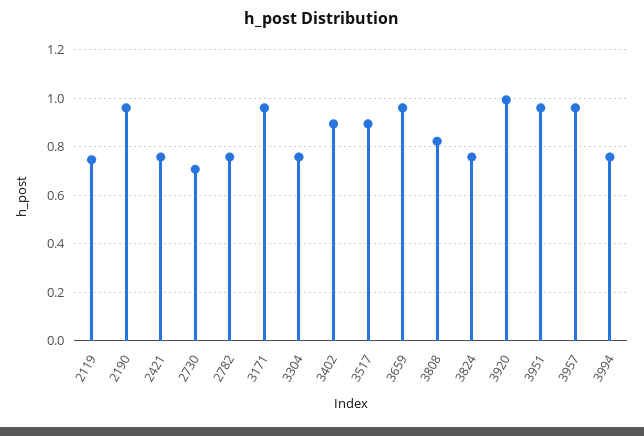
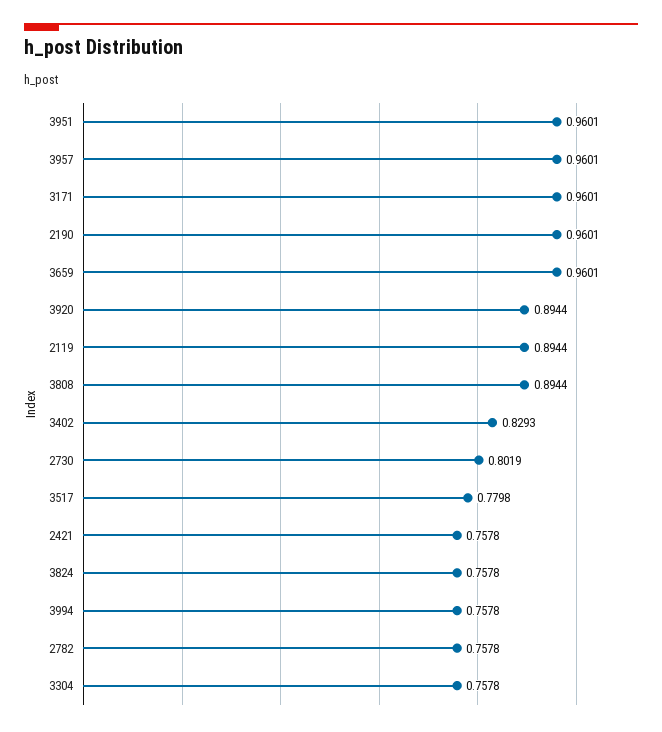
  {
-   "2119": 0.75,
+   "2119": 0.8944,
    "2190": 0.9601,
    "2421": 0.7578,
-   "2730": 0.7,
+   "2730": 0.8019,
    "2782": 0.7578,
    "3171": 0.9601,
    "3304": 0.7578,
-   "3402": 0.9,
+   "3402": 0.8293,
-   "3517": 0.9,
+   "3517": 0.7798,
    "3659": 0.9601,
-   "3808": 0.825,
+   "3808": 0.8944,
    "3824": 0.7578,
-   "3920": 1,
+   "3920": 0.8944,
    "3951": 0.9601,
    "3957": 0.9601,
    "3994": 0.7578
  }

